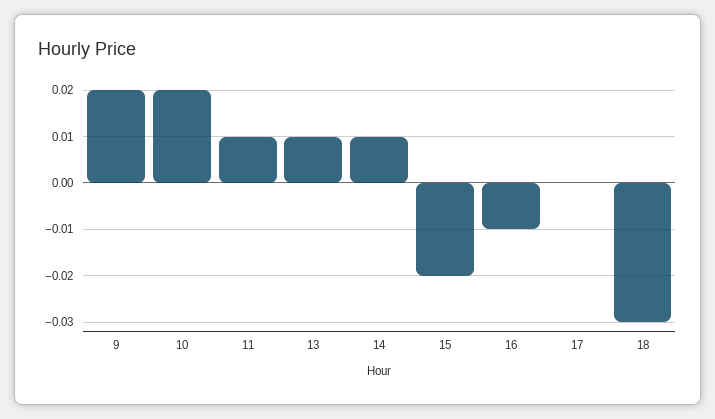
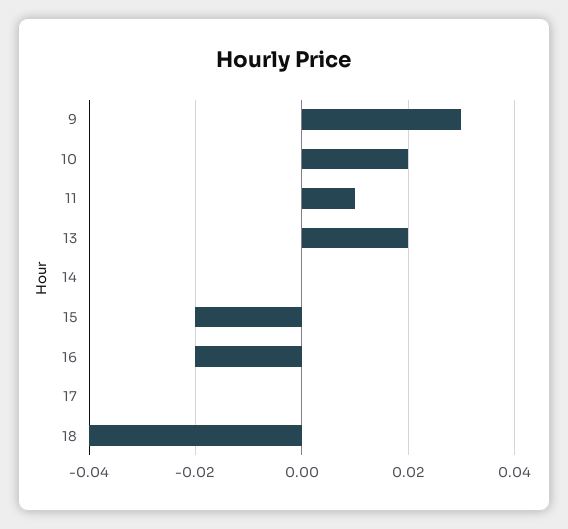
  {
-   "9": 0.02,
+   "9": 0.03,
    "10": 0.02,
    "11": 0.01,
-   "13": 0.01,
+   "13": 0.02,
-   "14": 0.01,
+   "14": 0,
    "15": -0.02,
-   "16": -0.01,
+   "16": -0.02,
    "17": 0,
-   "18": -0.03
+   "18": -0.04
  }

